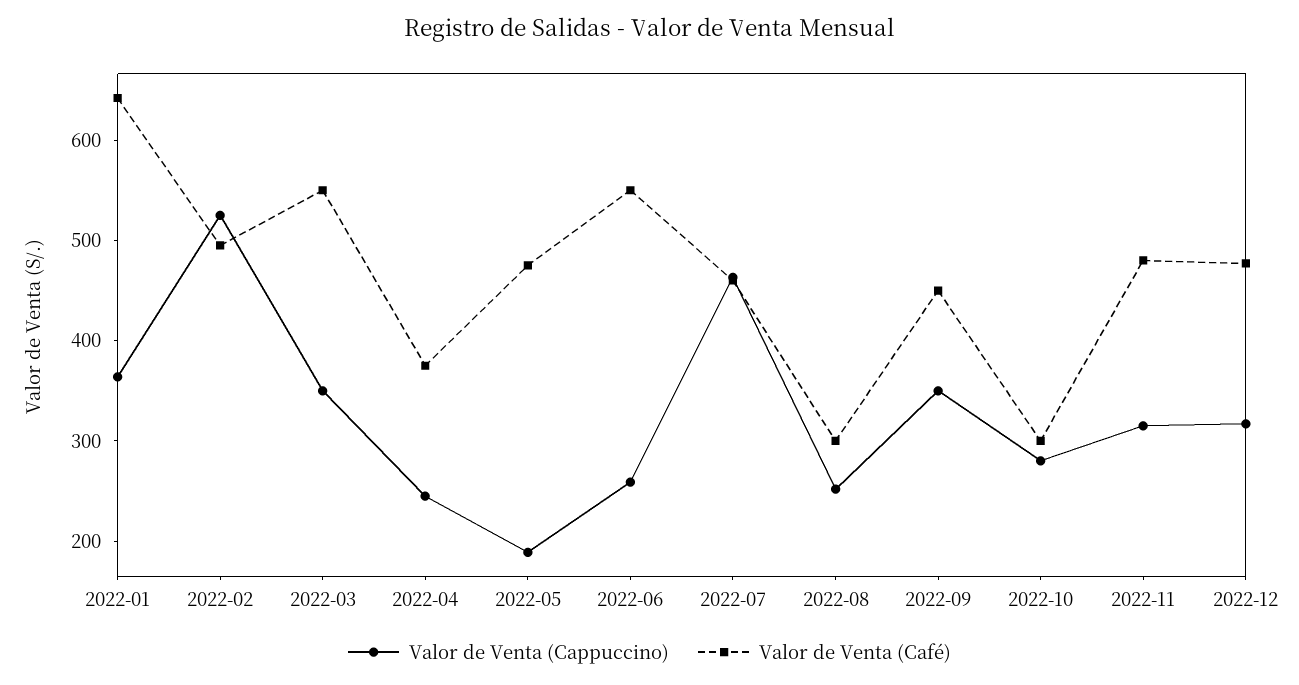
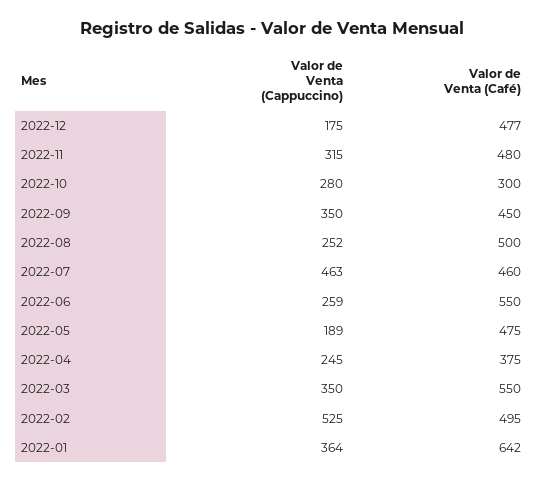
  {
    "Valor de Venta (Cappuccino)": {
      "2022-01": 364,
      "2022-02": 525,
      "2022-03": 350,
      "2022-04": 245,
      "2022-05": 189,
      "2022-06": 259,
      "2022-07": 463,
      "2022-08": 252,
      "2022-09": 350,
      "2022-10": 280,
      "2022-11": 315,
-     "2022-12": 320
+     "2022-12": 175
    },
    "Valor de Venta (Café)": {
      "2022-01": 642,
      "2022-02": 495,
      "2022-03": 550,
      "2022-04": 375,
      "2022-05": 475,
      "2022-06": 550,
      "2022-07": 460,
-     "2022-08": 300,
+     "2022-08": 500,
      "2022-09": 450,
      "2022-10": 300,
      "2022-11": 480,
      "2022-12": 477
    }
  }

